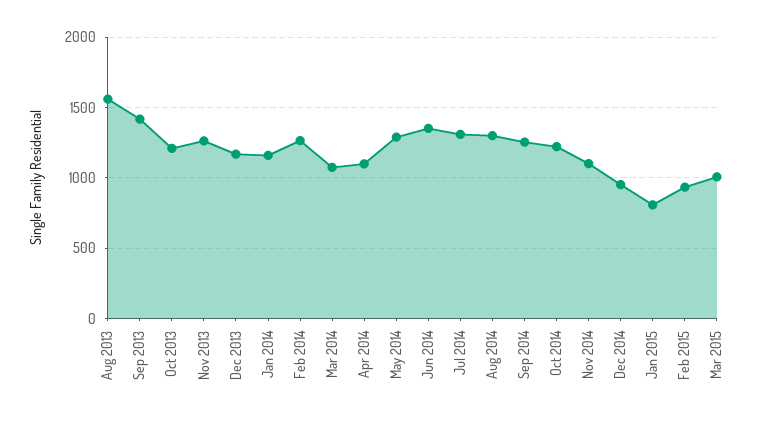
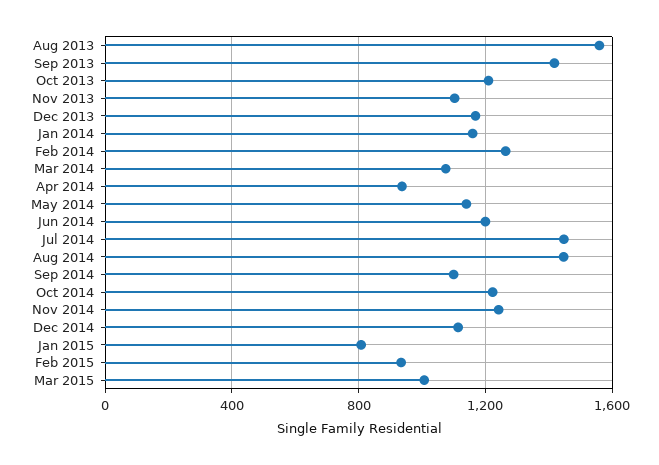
  {
    "Aug 2013": 1550,
    "Sep 2013": 1400,
    "Oct 2013": 1200,
-   "Nov 2013": 1250,
+   "Nov 2013": 1100,
    "Dec 2013": 1150,
    "Jan 2014": 1150,
    "Feb 2014": 1250,
    "Mar 2014": 1100,
-   "Apr 2014": 1100,
+   "Apr 2014": 950,
-   "May 2014": 1300,
+   "May 2014": 1150,
-   "Jun 2014": 1350,
+   "Jun 2014": 1200,
-   "Jul 2014": 1300,
+   "Jul 2014": 1450,
-   "Aug 2014": 1300,
+   "Aug 2014": 1450,
-   "Sep 2014": 1250,
+   "Sep 2014": 1100,
    "Oct 2014": 1200,
-   "Nov 2014": 1100,
+   "Nov 2014": 1250,
-   "Dec 2014": 950,
+   "Dec 2014": 1100,
    "Jan 2015": 800,
    "Feb 2015": 950,
    "Mar 2015": 1000
  }

